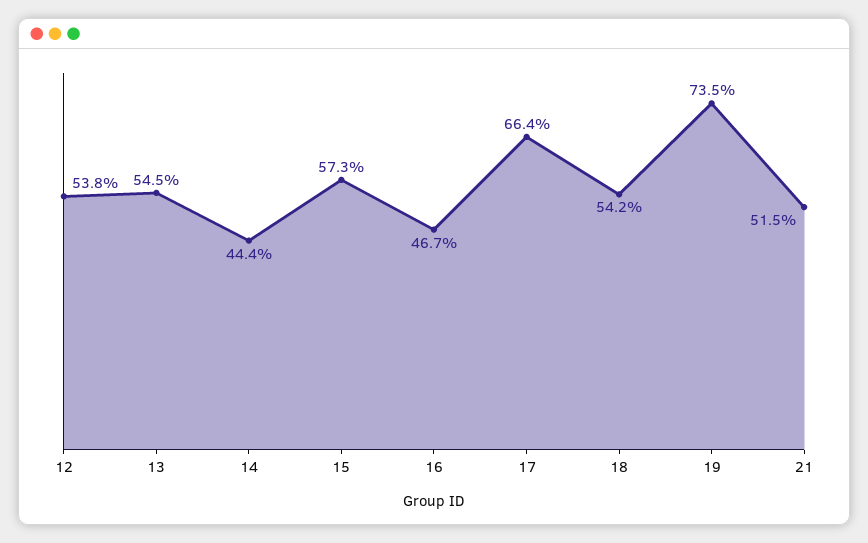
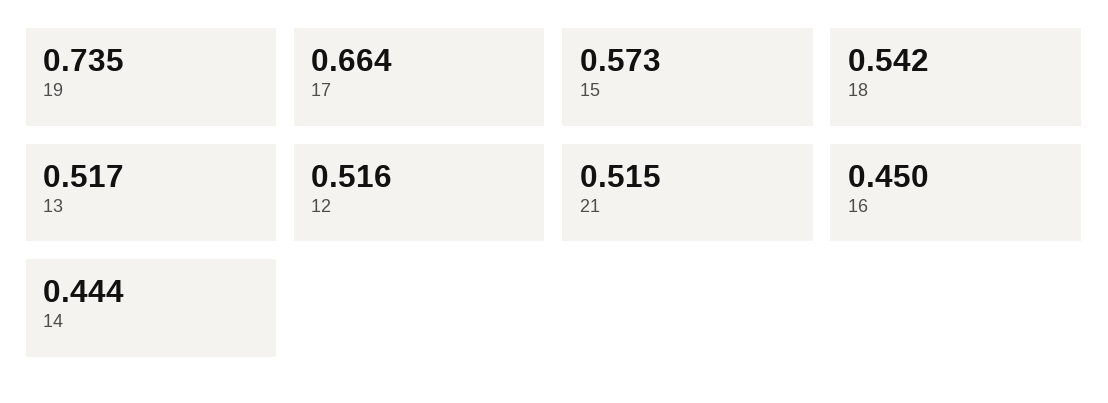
  {
-   "12": 0.538,
+   "12": 0.516,
-   "13": 0.545,
+   "13": 0.517,
    "14": 0.444,
    "15": 0.573,
-   "16": 0.467,
+   "16": 0.45,
    "17": 0.664,
    "18": 0.542,
    "19": 0.735,
    "21": 0.515
  }

